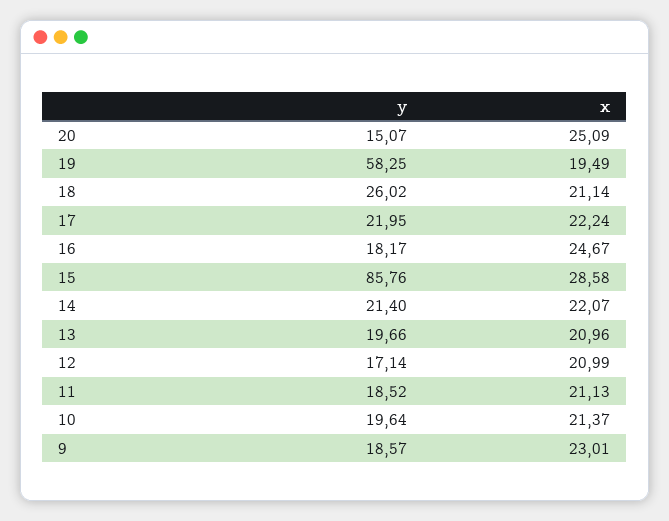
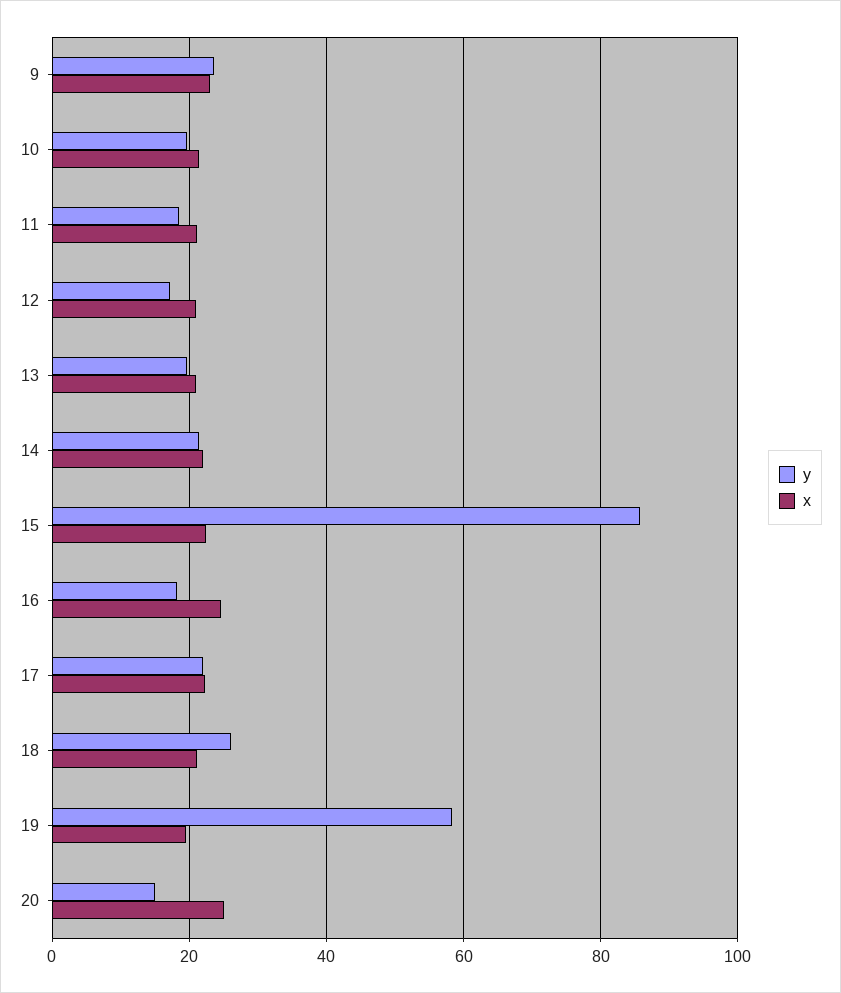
  {
    "y": {
      "20": 15.07,
      "19": 58.25,
      "18": 26.02,
      "17": 21.95,
      "16": 18.17,
      "15": 85.76,
      "14": 21.4,
      "13": 19.66,
      "12": 17.14,
      "11": 18.52,
      "10": 19.64,
-     "9": 18.57
+     "9": 24
    },
    "x": {
      "20": 25.09,
      "19": 19.49,
      "18": 21.14,
      "17": 22.24,
      "16": 24.67,
-     "15": 28.58,
+     "15": 22,
      "14": 22.07,
      "13": 20.96,
      "12": 20.99,
      "11": 21.13,
      "10": 21.37,
      "9": 23.01
    }
  }

